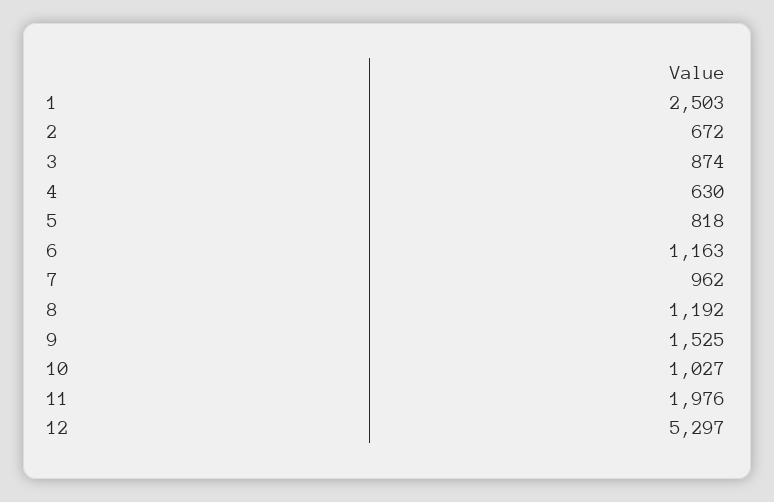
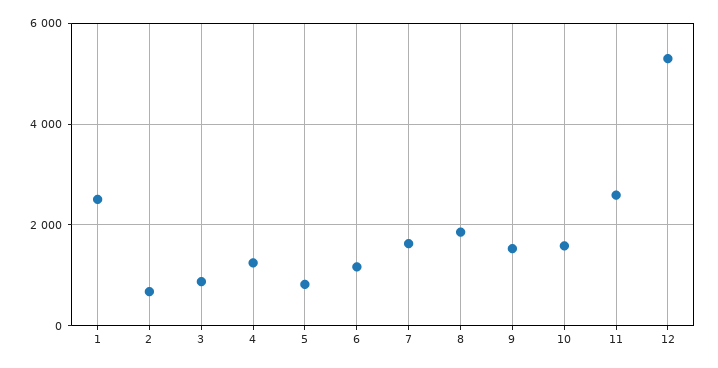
  {
    "1": 2503,
    "2": 672,
    "3": 874,
-   "4": 630,
+   "4": 1200,
    "5": 818,
    "6": 1163,
-   "7": 962,
+   "7": 1600,
-   "8": 1192,
+   "8": 1800,
    "9": 1525,
-   "10": 1027,
+   "10": 1600,
-   "11": 1976,
+   "11": 2600,
    "12": 5297
  }

